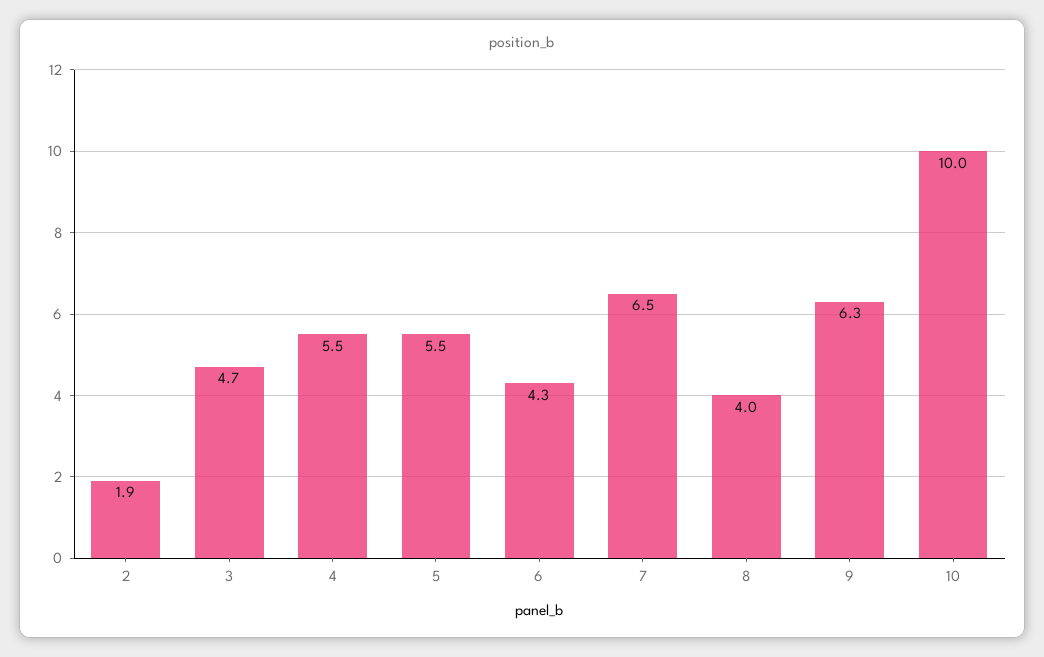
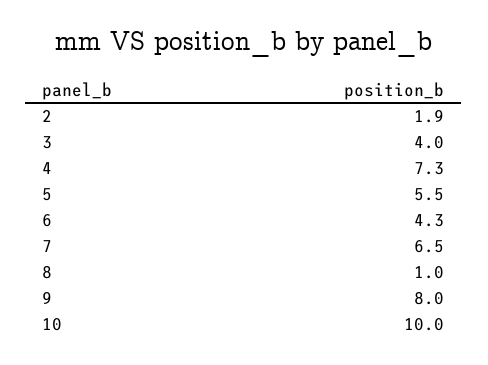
  {
    "2": 1.9,
-   "3": 4.7,
+   "3": 4,
-   "4": 5.5,
+   "4": 7.3,
    "5": 5.5,
    "6": 4.3,
    "7": 6.5,
-   "8": 4,
+   "8": 1,
-   "9": 6.3,
+   "9": 8,
    "10": 10
  }

